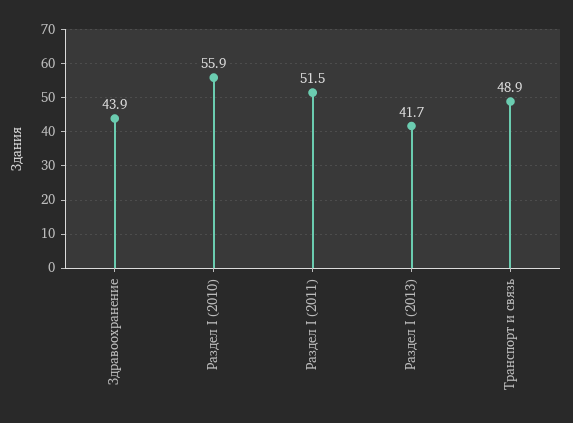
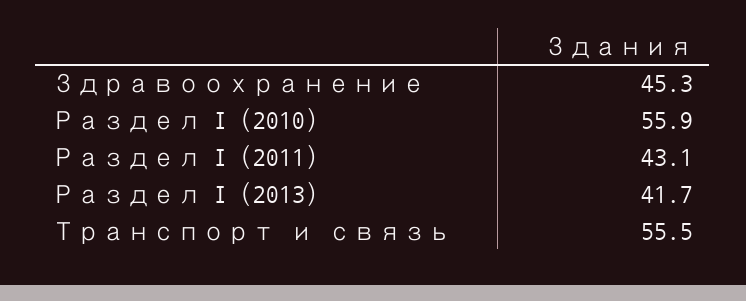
  {
-   "Здравоохранение": 43.9,
+   "Здравоохранение": 45.3,
    "Раздел I (2010)": 55.9,
-   "Раздел I (2011)": 51.5,
+   "Раздел I (2011)": 43.1,
    "Раздел I (2013)": 41.7,
-   "Транспорт и связь": 48.9
+   "Транспорт и связь": 55.5
  }

